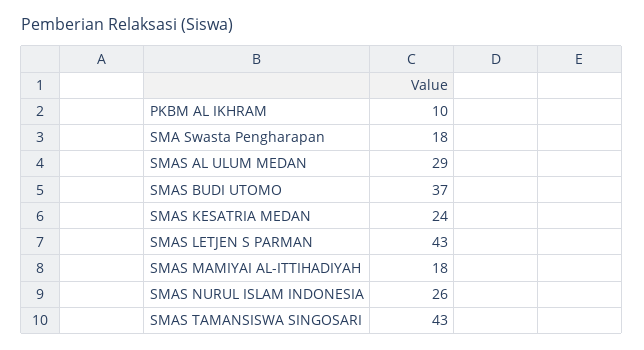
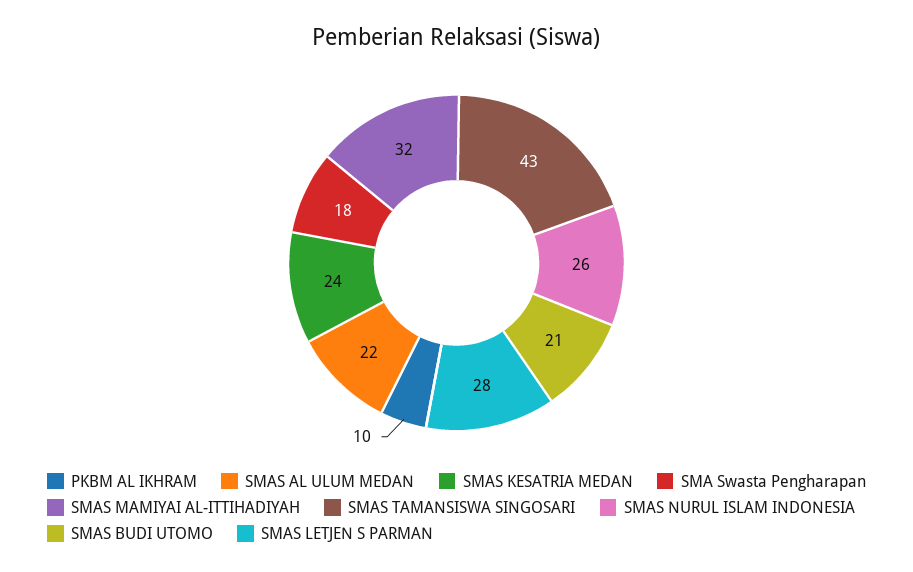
  {
    "PKBM AL IKHRAM": 10,
    "SMA Swasta Pengharapan": 18,
-   "SMAS AL ULUM MEDAN": 29,
+   "SMAS AL ULUM MEDAN": 22,
-   "SMAS BUDI UTOMO": 37,
+   "SMAS BUDI UTOMO": 21,
    "SMAS KESATRIA MEDAN": 24,
-   "SMAS LETJEN S PARMAN": 43,
+   "SMAS LETJEN S PARMAN": 28,
-   "SMAS MAMIYAI AL-ITTIHADIYAH": 18,
+   "SMAS MAMIYAI AL-ITTIHADIYAH": 32,
    "SMAS NURUL ISLAM INDONESIA": 26,
    "SMAS TAMANSISWA SINGOSARI": 43
  }

